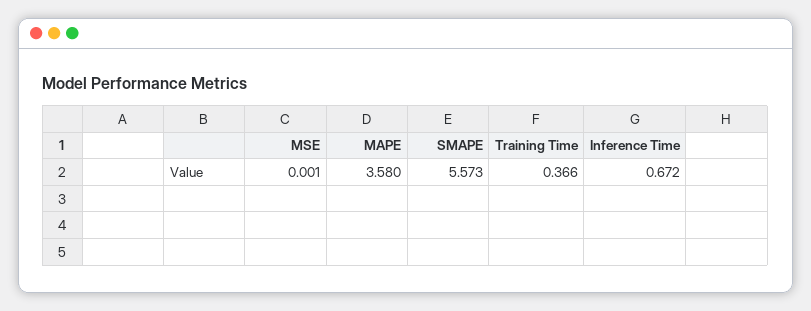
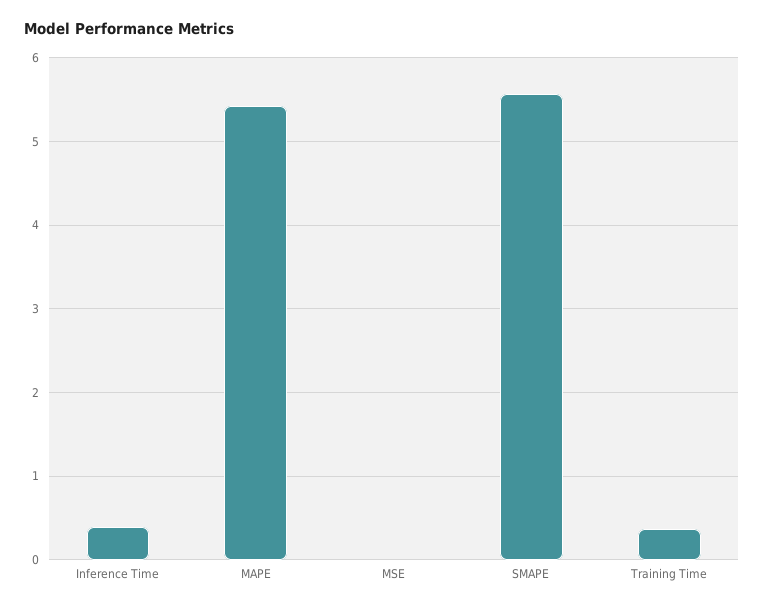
  {
    "MSE": 0.001,
-   "MAPE": 3.58,
+   "MAPE": 5.4,
    "SMAPE": 5.573,
    "Training Time": 0.366,
-   "Inference Time": 0.672
+   "Inference Time": 0.4
  }

